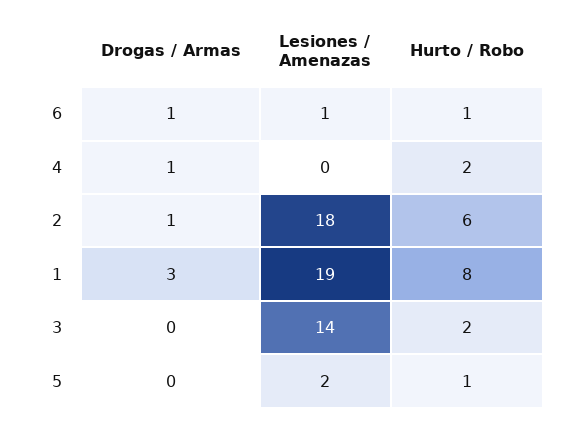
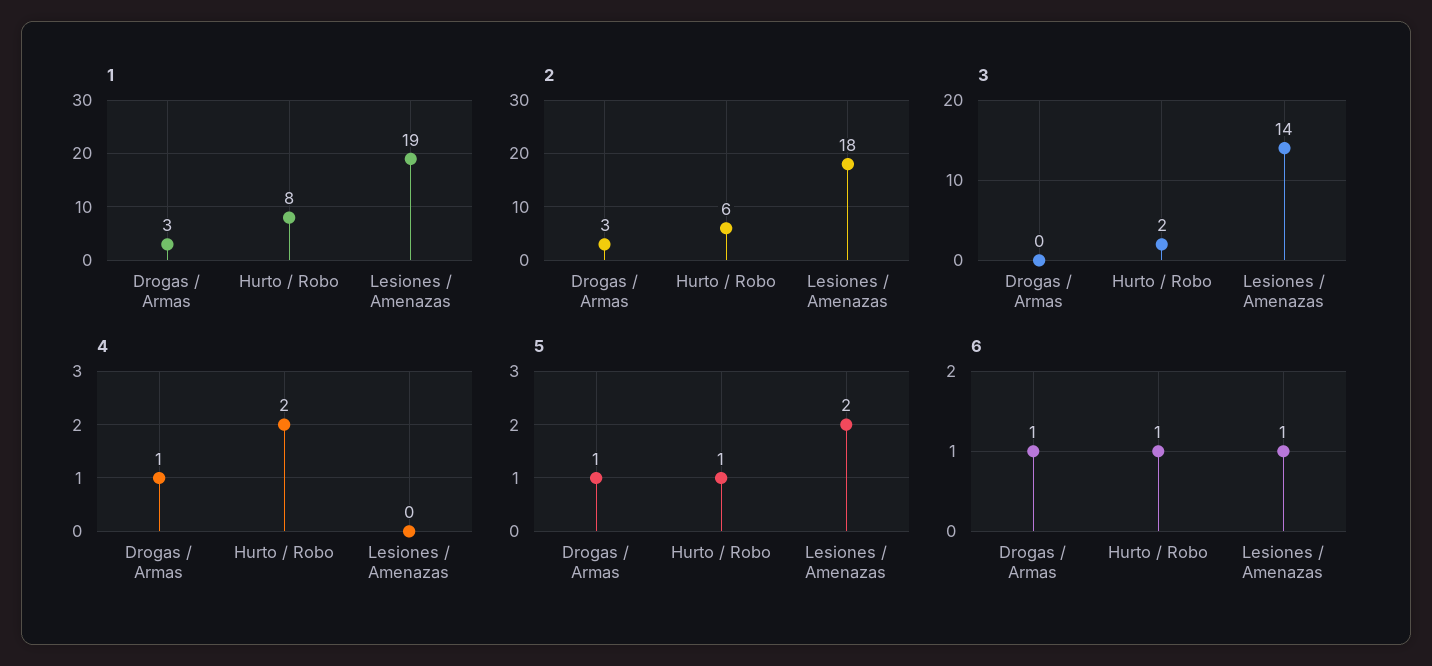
  {
    "6": {
      "Drogas / Armas": 1,
      "Lesiones / Amenazas": 1,
      "Hurto / Robo": 1
    },
    "4": {
      "Drogas / Armas": 1,
      "Lesiones / Amenazas": 0,
      "Hurto / Robo": 2
    },
    "2": {
-     "Drogas / Armas": 1,
+     "Drogas / Armas": 3,
      "Lesiones / Amenazas": 18,
      "Hurto / Robo": 6
    },
    "1": {
      "Drogas / Armas": 3,
      "Lesiones / Amenazas": 19,
      "Hurto / Robo": 8
    },
    "3": {
      "Drogas / Armas": 0,
      "Lesiones / Amenazas": 14,
      "Hurto / Robo": 2
    },
    "5": {
-     "Drogas / Armas": 0,
+     "Drogas / Armas": 1,
      "Lesiones / Amenazas": 2,
      "Hurto / Robo": 1
    }
  }

